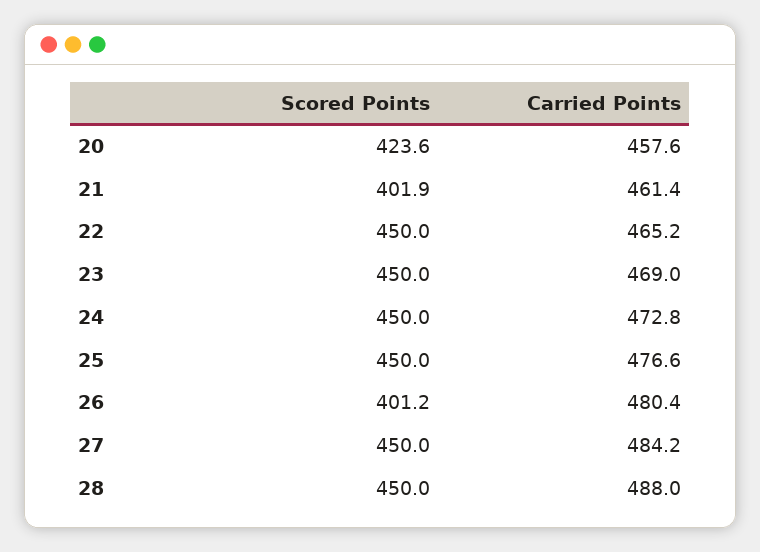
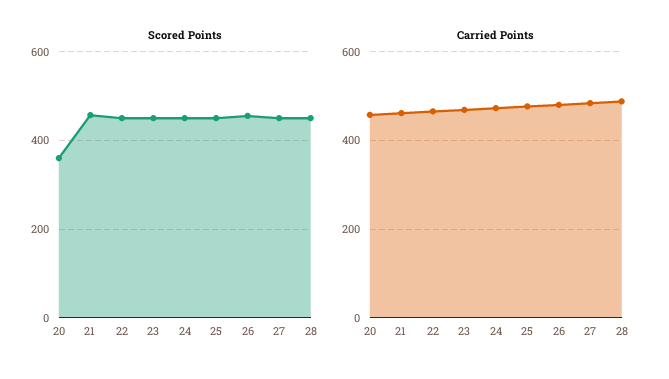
  {
    "Scored Points": {
-     "20": 423.6,
+     "20": 360,
-     "21": 401.9,
+     "21": 460,
      "22": 450,
      "23": 450,
      "24": 450,
      "25": 450,
-     "26": 401.2,
+     "26": 460,
      "27": 450,
      "28": 450
    },
    "Carried Points": {
      "20": 457.6,
      "21": 461.4,
      "22": 465.2,
      "23": 469,
      "24": 472.8,
      "25": 476.6,
      "26": 480.4,
      "27": 484.2,
      "28": 488
    }
  }

